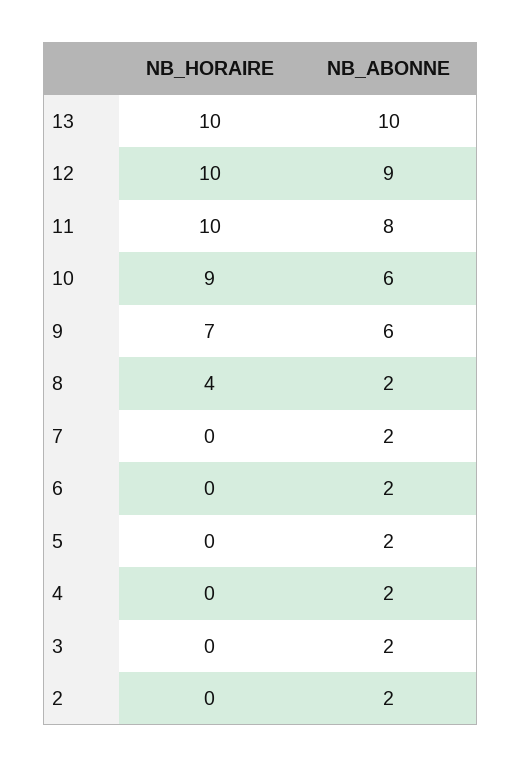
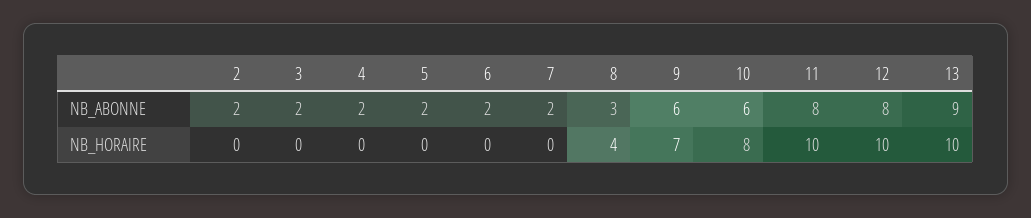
  {
    "NB_HORAIRE": {
      "13": 10,
      "12": 10,
      "11": 10,
-     "10": 9,
+     "10": 8,
      "9": 7,
      "8": 4,
      "7": 0,
      "6": 0,
      "5": 0,
      "4": 0,
      "3": 0,
      "2": 0
    },
    "NB_ABONNE": {
-     "13": 10,
+     "13": 9,
-     "12": 9,
+     "12": 8,
      "11": 8,
      "10": 6,
      "9": 6,
-     "8": 2,
+     "8": 3,
      "7": 2,
      "6": 2,
      "5": 2,
      "4": 2,
      "3": 2,
      "2": 2
    }
  }

